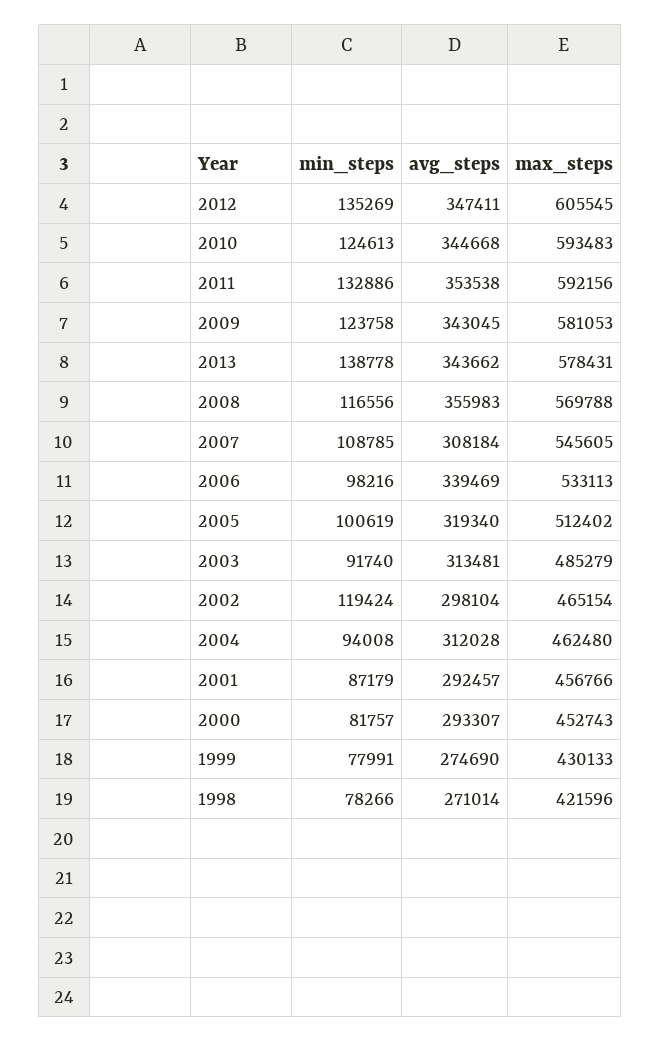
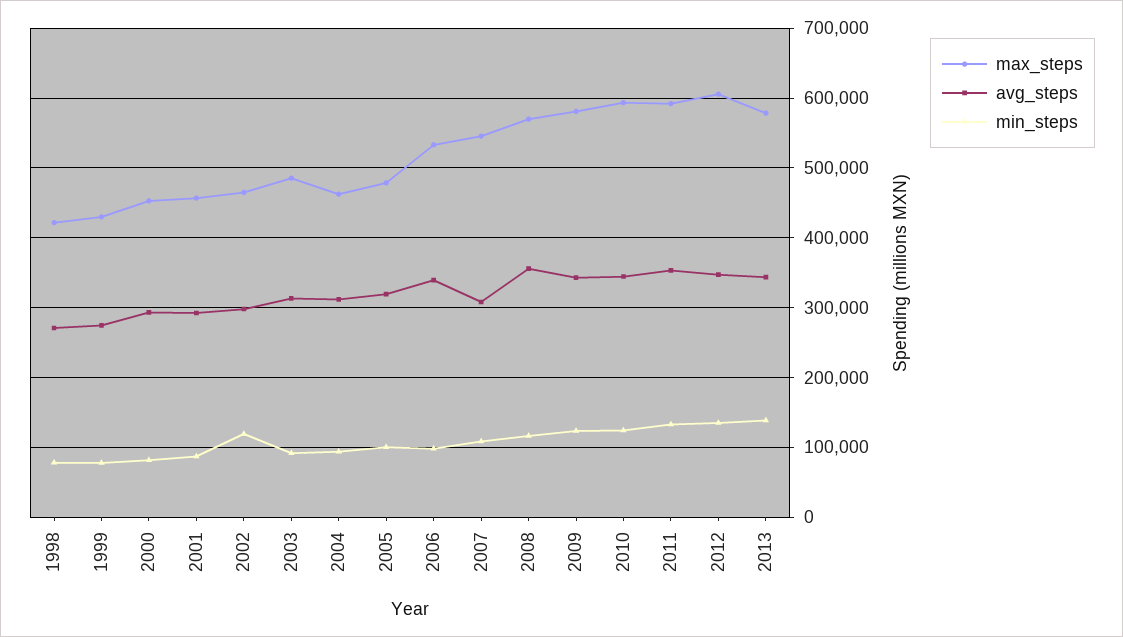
  {
    "min_steps": {
      "2012": 135269,
      "2010": 124613,
      "2011": 132886,
      "2009": 123758,
      "2013": 138778,
      "2008": 116556,
      "2007": 108785,
      "2006": 98216,
      "2005": 100619,
      "2003": 91740,
      "2002": 119424,
      "2004": 94008,
      "2001": 87179,
      "2000": 81757,
      "1999": 77991,
      "1998": 78266
    },
    "avg_steps": {
      "2012": 347411,
      "2010": 344668,
      "2011": 353538,
      "2009": 343045,
      "2013": 343662,
      "2008": 355983,
      "2007": 308184,
      "2006": 339469,
      "2005": 319340,
      "2003": 313481,
      "2002": 298104,
      "2004": 312028,
      "2001": 292457,
      "2000": 293307,
      "1999": 274690,
      "1998": 271014
    },
    "max_steps": {
      "2012": 605545,
      "2010": 593483,
      "2011": 592156,
      "2009": 581053,
      "2013": 578431,
      "2008": 569788,
      "2007": 545605,
      "2006": 533113,
-     "2005": 512402,
+     "2005": 480000,
      "2003": 485279,
      "2002": 465154,
      "2004": 462480,
      "2001": 456766,
      "2000": 452743,
      "1999": 430133,
      "1998": 421596
    }
  }

